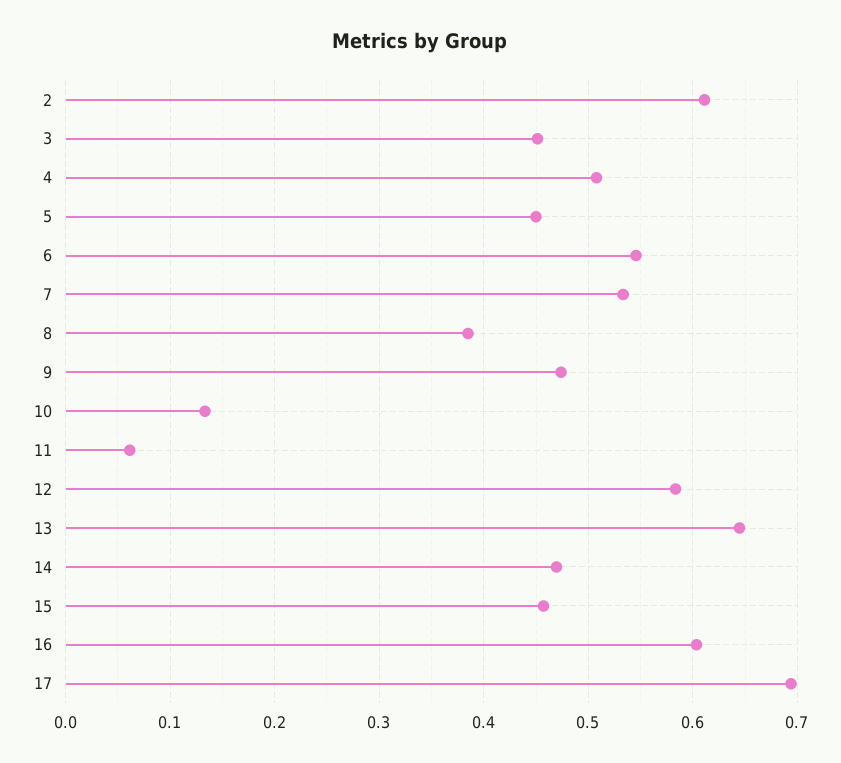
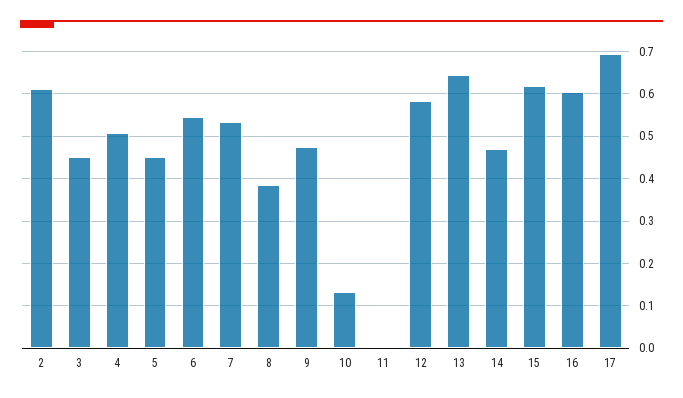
  {
    "2": 0.61,
    "3": 0.45,
    "4": 0.51,
    "5": 0.45,
    "6": 0.55,
    "7": 0.53,
    "8": 0.38,
    "9": 0.47,
    "10": 0.13,
-   "11": 0.06,
+   "11": 0,
    "12": 0.58,
    "13": 0.64,
    "14": 0.47,
-   "15": 0.46,
+   "15": 0.62,
    "16": 0.6,
    "17": 0.69
  }

